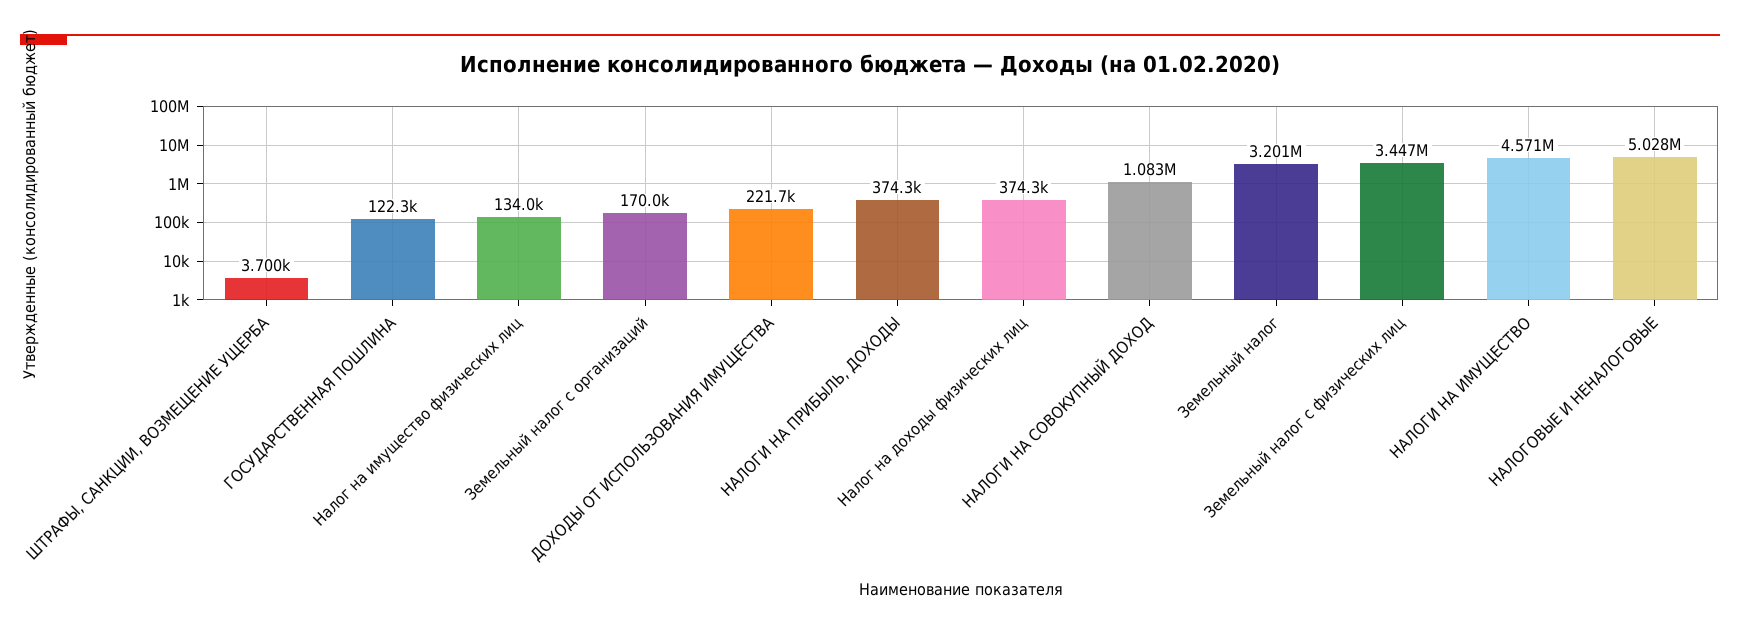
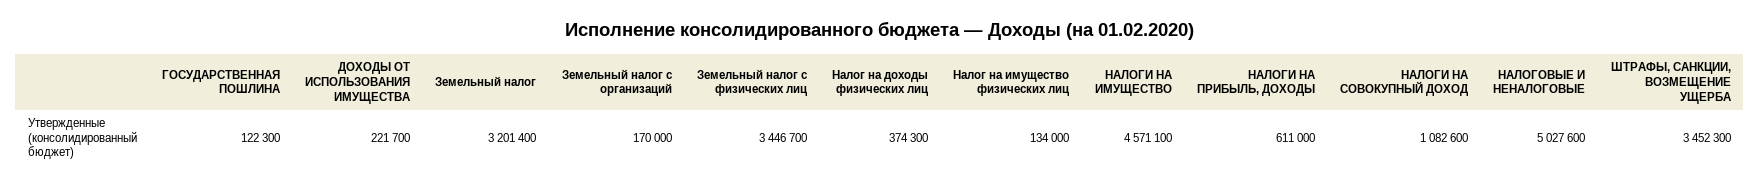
  {
-   "ШТРАФЫ, САНКЦИИ, ВОЗМЕЩЕНИЕ УЩЕРБА": 3700,
+   "ШТРАФЫ, САНКЦИИ, ВОЗМЕЩЕНИЕ УЩЕРБА": 3452300,
    "ГОСУДАРСТВЕННАЯ ПОШЛИНА": 122300,
    "Налог на имущество физических лиц": 134000,
    "Земельный налог с организаций": 170000,
    "ДОХОДЫ ОТ ИСПОЛЬЗОВАНИЯ ИМУЩЕСТВА": 221700,
-   "НАЛОГИ НА ПРИБЫЛЬ, ДОХОДЫ": 374300,
+   "НАЛОГИ НА ПРИБЫЛЬ, ДОХОДЫ": 611000,
    "Налог на доходы физических лиц": 374300,
    "НАЛОГИ НА СОВОКУПНЫЙ ДОХОД": 1082600,
    "Земельный налог": 3201400,
    "Земельный налог с физических лиц": 3446700,
    "НАЛОГИ НА ИМУЩЕСТВО": 4571100,
    "НАЛОГОВЫЕ И НЕНАЛОГОВЫЕ": 5027600
  }

